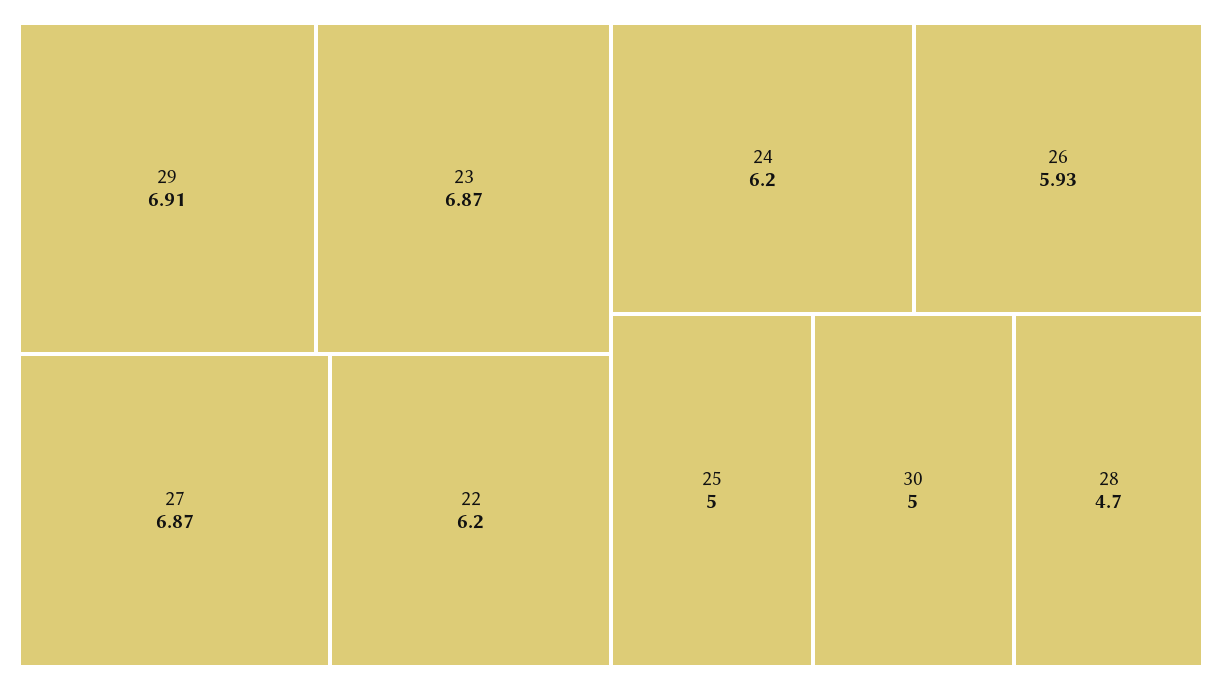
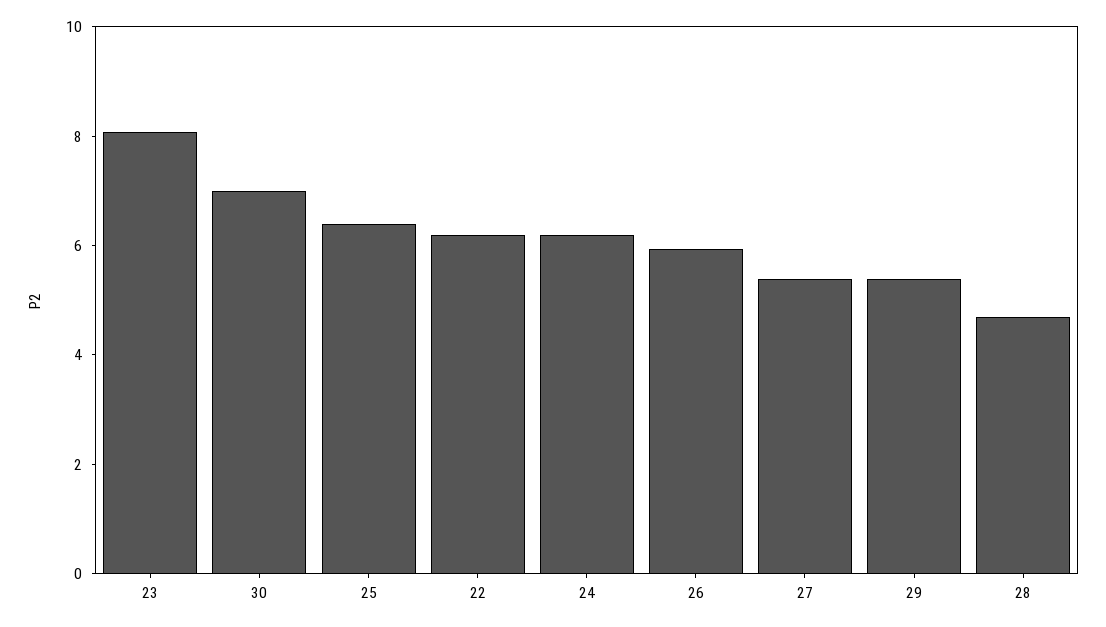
  {
-   "29": 6.91,
+   "29": 5.5,
-   "23": 6.87,
+   "23": 8,
-   "27": 6.87,
+   "27": 5.5,
    "22": 6.2,
    "24": 6.2,
    "26": 5.93,
-   "25": 5,
+   "25": 6.5,
-   "30": 5,
+   "30": 7,
    "28": 4.7
  }

